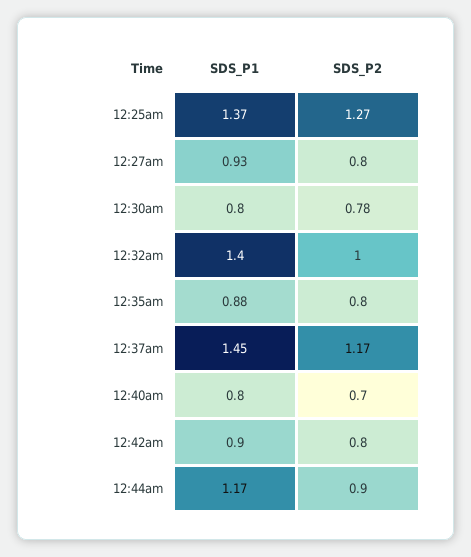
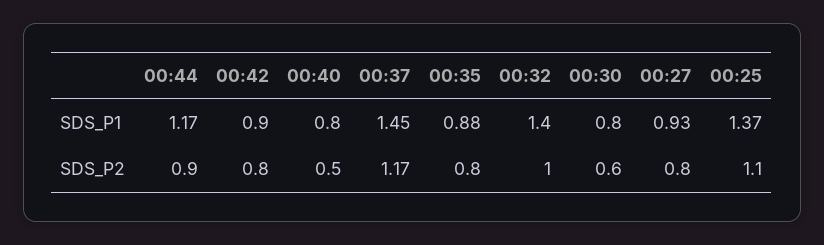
  {
    "SDS_P1": {
      "12:25am": 1.37,
      "12:27am": 0.93,
      "12:30am": 0.8,
      "12:32am": 1.4,
      "12:35am": 0.88,
      "12:37am": 1.45,
      "12:40am": 0.8,
      "12:42am": 0.9,
      "12:44am": 1.17
    },
    "SDS_P2": {
-     "12:25am": 1.27,
+     "12:25am": 1.1,
      "12:27am": 0.8,
-     "12:30am": 0.78,
+     "12:30am": 0.6,
      "12:32am": 1,
      "12:35am": 0.8,
      "12:37am": 1.17,
-     "12:40am": 0.7,
+     "12:40am": 0.5,
      "12:42am": 0.8,
      "12:44am": 0.9
    }
  }

